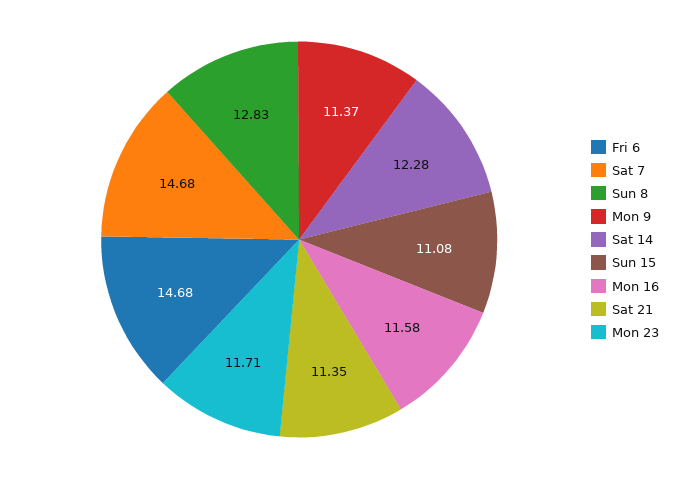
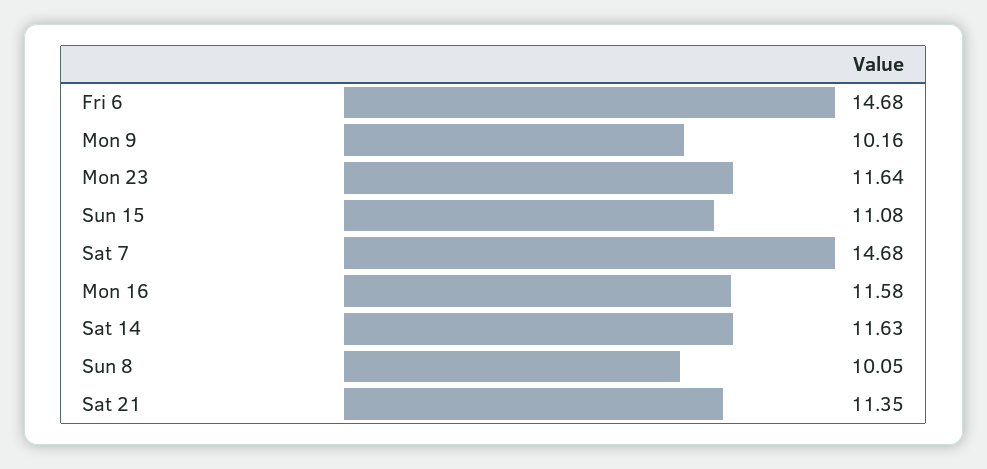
  {
    "Fri 6": 14.68,
    "Sat 7": 14.68,
-   "Sun 8": 12.83,
+   "Sun 8": 10.05,
-   "Mon 9": 11.37,
+   "Mon 9": 10.16,
-   "Sat 14": 12.28,
+   "Sat 14": 11.63,
    "Sun 15": 11.08,
    "Mon 16": 11.58,
    "Sat 21": 11.35,
-   "Mon 23": 11.71
+   "Mon 23": 11.64
  }

